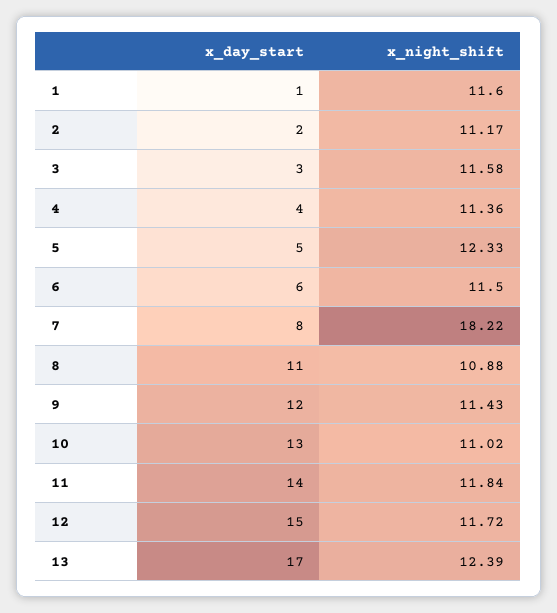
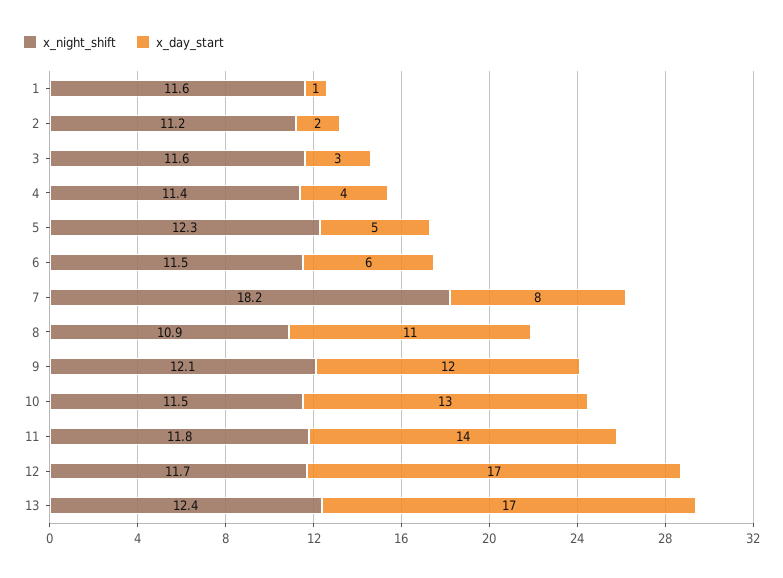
  {
    "x_day_start": {
      "1": 1,
      "2": 2,
      "3": 3,
      "4": 4,
      "5": 5,
      "6": 6,
      "7": 8,
      "8": 11,
      "9": 12,
      "10": 13,
      "11": 14,
-     "12": 15,
+     "12": 17,
      "13": 17
    },
    "x_night_shift": {
      "1": 11.6,
      "2": 11.17,
      "3": 11.58,
      "4": 11.36,
      "5": 12.33,
      "6": 11.5,
      "7": 18.22,
      "8": 10.88,
-     "9": 11.43,
+     "9": 12.1,
-     "10": 11.02,
+     "10": 11.5,
      "11": 11.84,
      "12": 11.72,
      "13": 12.39
    }
  }

